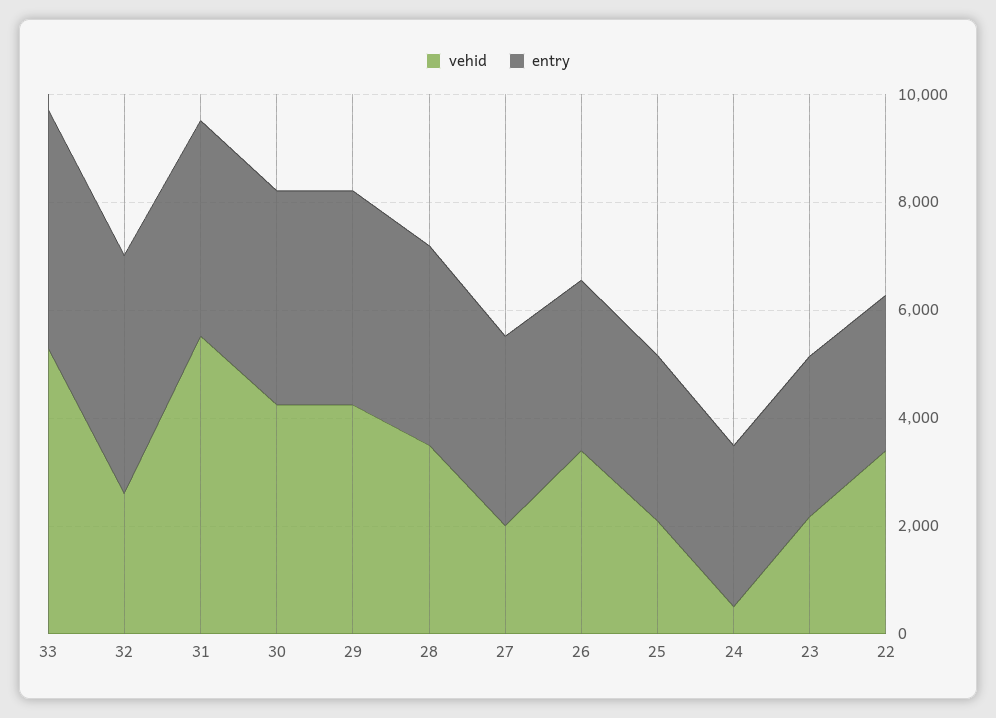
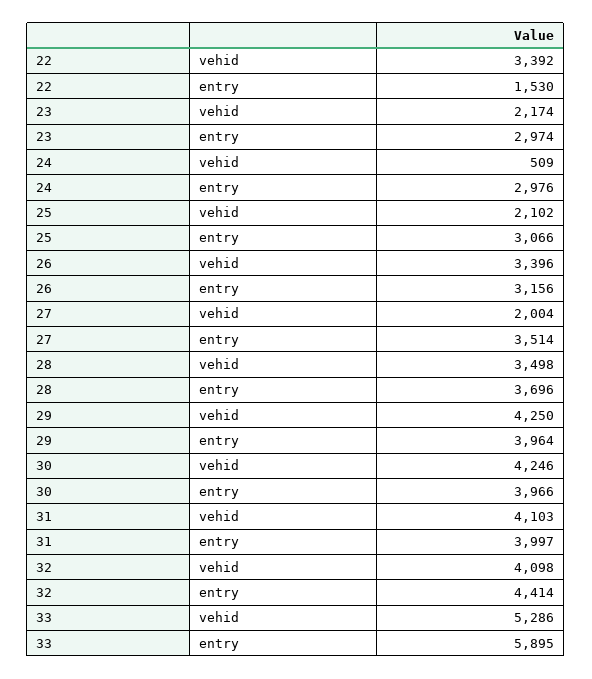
  {
    "vehid": {
      "33": 5286,
-     "32": 2500,
+     "32": 4098,
-     "31": 5500,
+     "31": 4103,
      "30": 4246,
      "29": 4250,
      "28": 3498,
      "27": 2004,
      "26": 3396,
      "25": 2102,
      "24": 509,
      "23": 2174,
      "22": 3392
    },
    "entry": {
-     "33": 4500,
+     "33": 5895,
      "32": 4414,
      "31": 3997,
      "30": 3966,
      "29": 3964,
      "28": 3696,
      "27": 3514,
      "26": 3156,
      "25": 3066,
      "24": 2976,
      "23": 2974,
-     "22": 3000
+     "22": 1530
    }
  }

